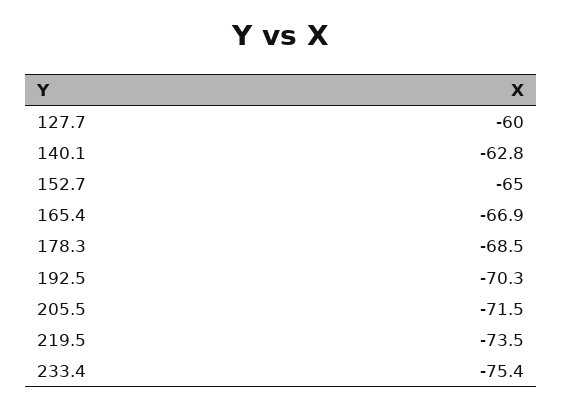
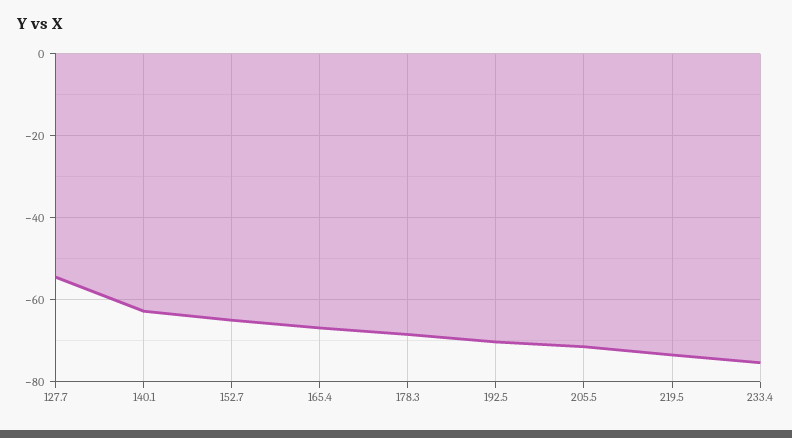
  {
-   "127.7": -60,
+   "127.7": -54,
    "140.1": -62.8,
    "152.7": -65,
    "165.4": -66.9,
    "178.3": -68.5,
    "192.5": -70.3,
    "205.5": -71.5,
    "219.5": -73.5,
    "233.4": -75.4
  }

